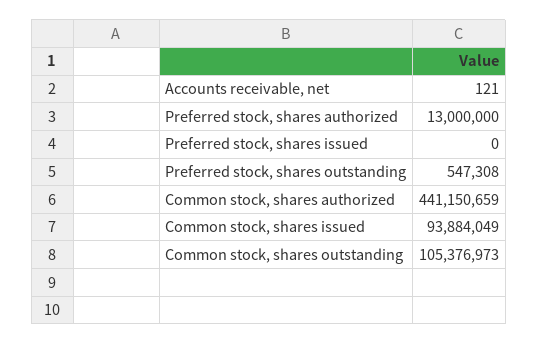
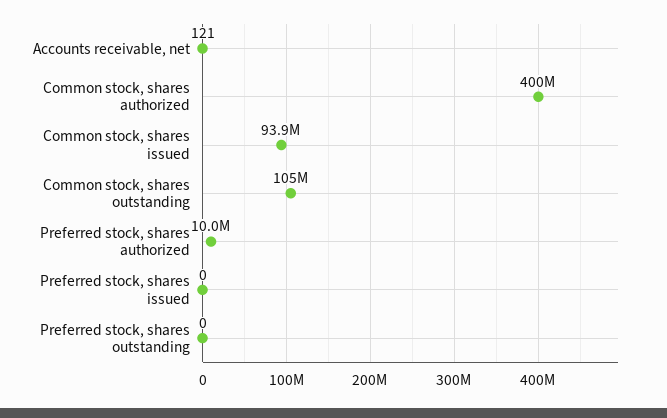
  {
    "Accounts receivable, net": 121,
-   "Preferred stock, shares authorized": 13000000,
+   "Preferred stock, shares authorized": 10000000,
    "Preferred stock, shares issued": 0,
-   "Preferred stock, shares outstanding": 547308,
+   "Preferred stock, shares outstanding": 0,
-   "Common stock, shares authorized": 441150659,
+   "Common stock, shares authorized": 400000000,
    "Common stock, shares issued": 93884049,
    "Common stock, shares outstanding": 105376973
  }

